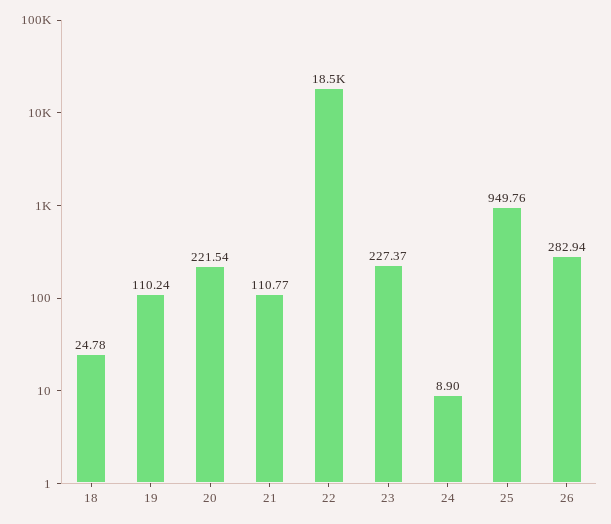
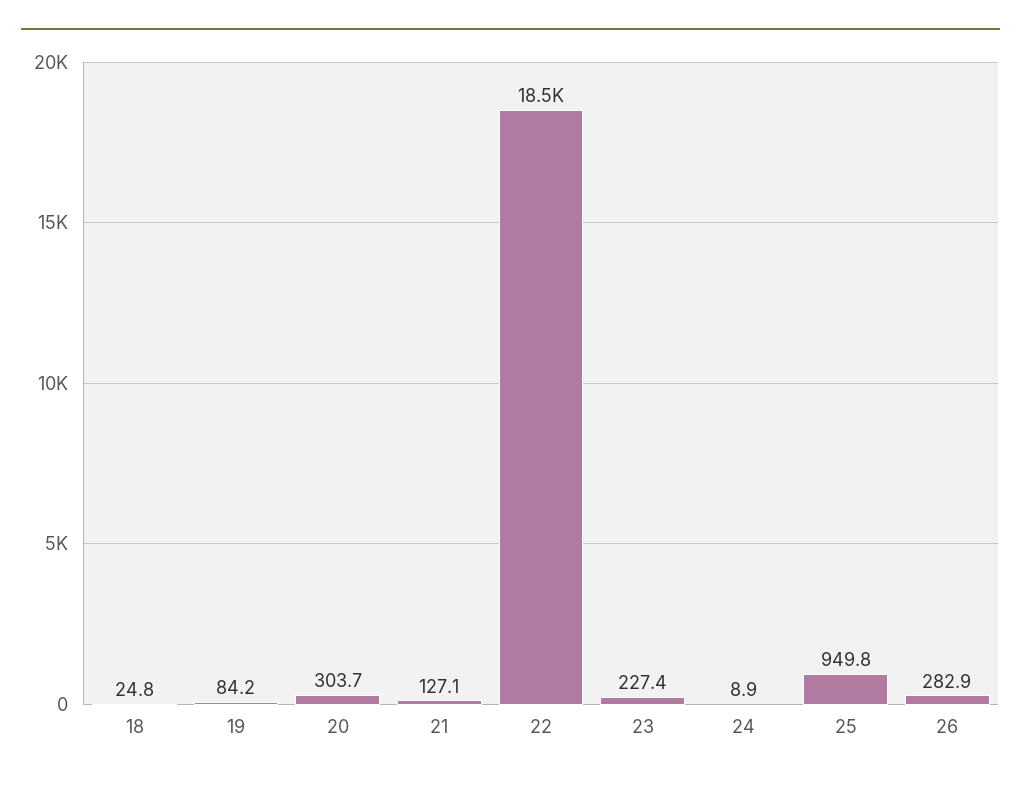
  {
    "18": 24.78,
-   "19": 110.24,
+   "19": 84.2,
-   "20": 221.54,
+   "20": 303.7,
-   "21": 110.77,
+   "21": 127.1,
    "22": 18500,
    "23": 227.37,
    "24": 8.9,
    "25": 949.76,
    "26": 282.94
  }

